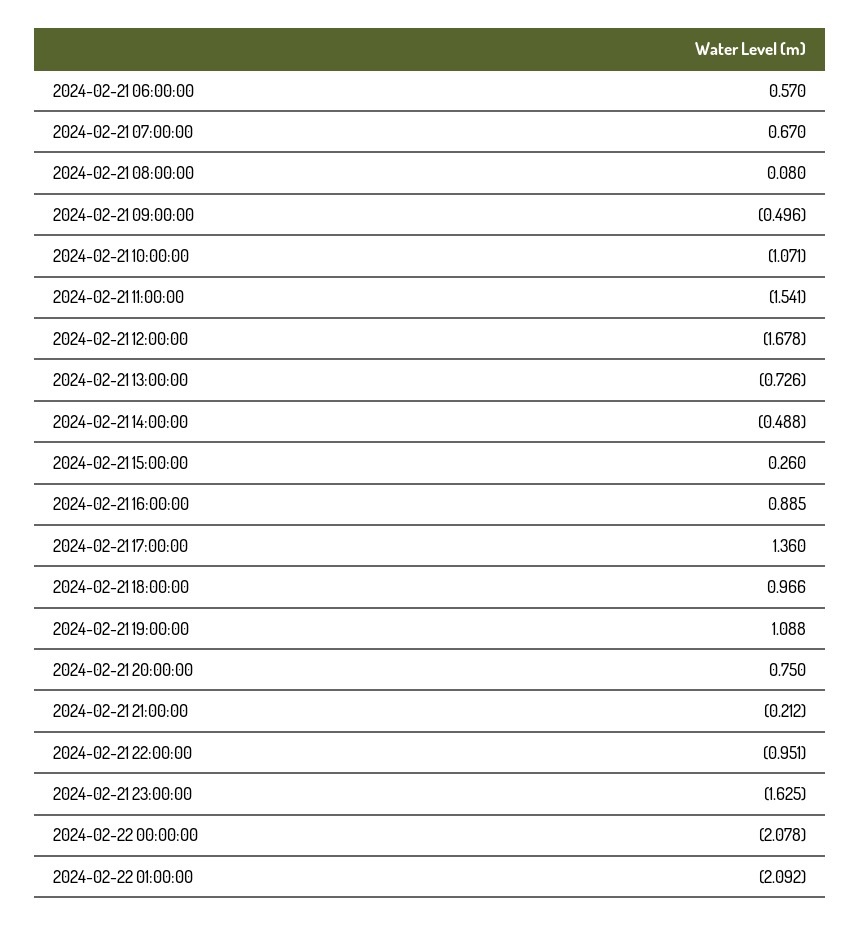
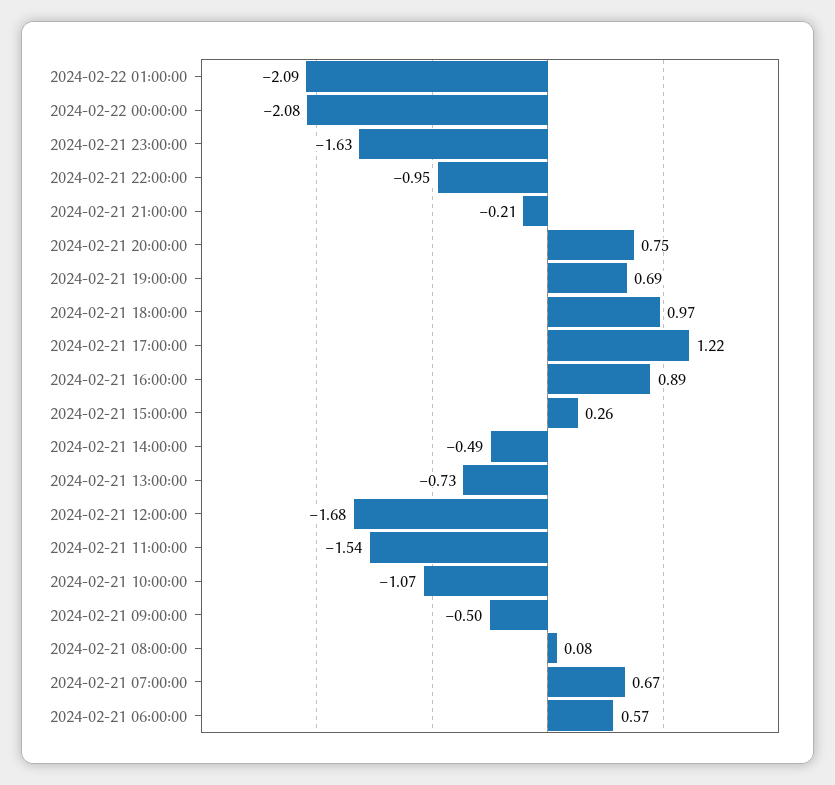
  {
    "2024-02-21 06:00:00": 0.57,
    "2024-02-21 07:00:00": 0.67,
    "2024-02-21 08:00:00": 0.08,
    "2024-02-21 09:00:00": -0.496,
    "2024-02-21 10:00:00": -1.071,
    "2024-02-21 11:00:00": -1.541,
    "2024-02-21 12:00:00": -1.678,
    "2024-02-21 13:00:00": -0.726,
    "2024-02-21 14:00:00": -0.488,
    "2024-02-21 15:00:00": 0.26,
    "2024-02-21 16:00:00": 0.885,
-   "2024-02-21 17:00:00": 1.36,
+   "2024-02-21 17:00:00": 1.22,
    "2024-02-21 18:00:00": 0.966,
-   "2024-02-21 19:00:00": 1.088,
+   "2024-02-21 19:00:00": 0.69,
    "2024-02-21 20:00:00": 0.75,
    "2024-02-21 21:00:00": -0.212,
    "2024-02-21 22:00:00": -0.951,
    "2024-02-21 23:00:00": -1.625,
    "2024-02-22 00:00:00": -2.078,
    "2024-02-22 01:00:00": -2.092
  }

